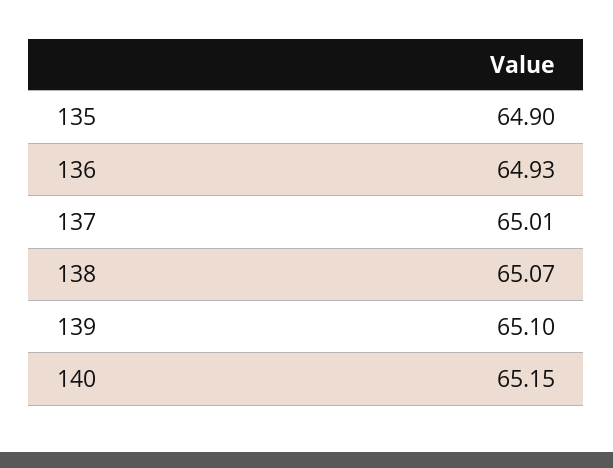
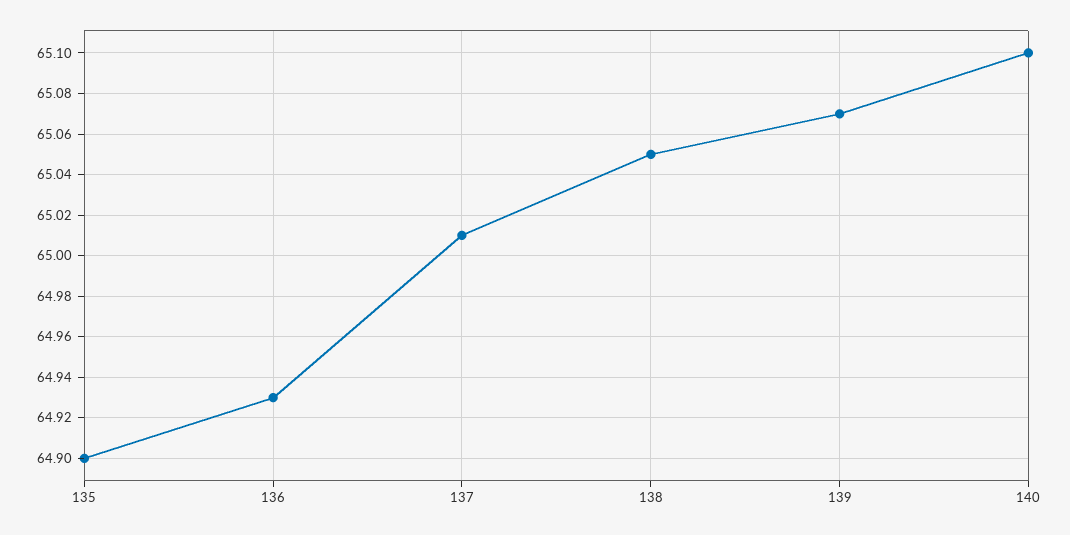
  {
    "135": 64.9,
    "136": 64.93,
    "137": 65.01,
-   "138": 65.07,
+   "138": 65.05,
-   "139": 65.1,
+   "139": 65.07,
-   "140": 65.15
+   "140": 65.1
  }

